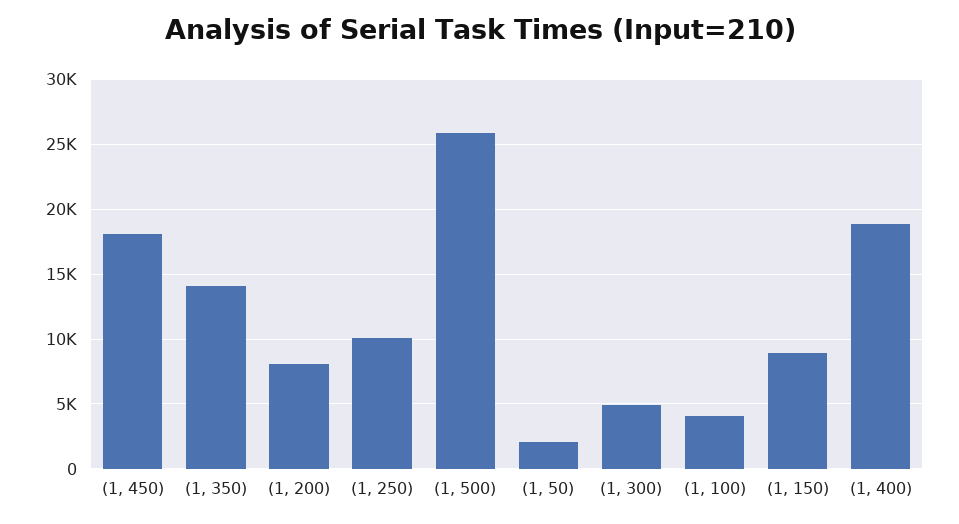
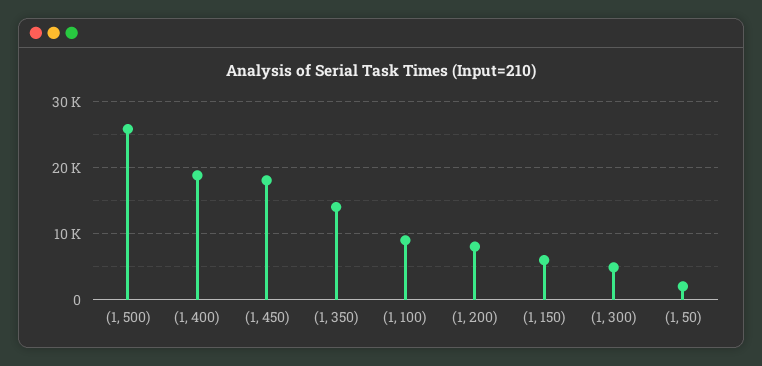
  {
    "(1, 450)": 18000,
    "(1, 350)": 14000,
    "(1, 200)": 8000,
-   "(1, 250)": 10000,
    "(1, 500)": 26000,
    "(1, 50)": 2000,
    "(1, 300)": 5000,
-   "(1, 100)": 4000,
+   "(1, 100)": 9000,
-   "(1, 150)": 9000,
+   "(1, 150)": 6000,
    "(1, 400)": 19000
  }

